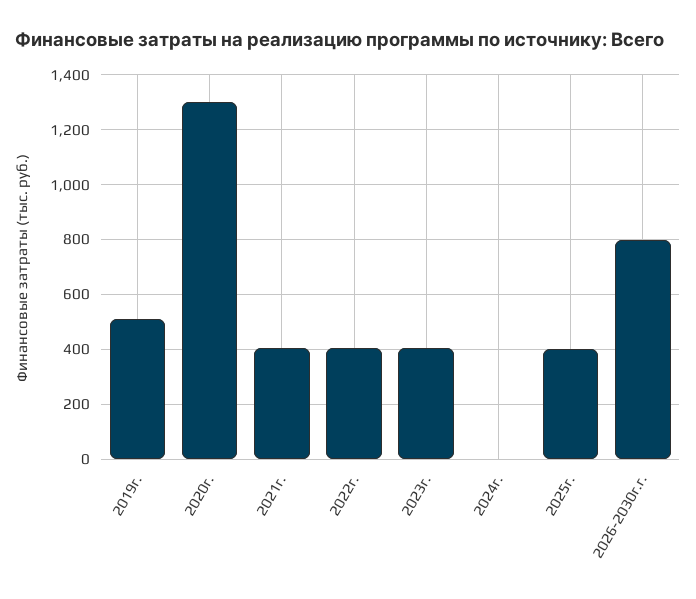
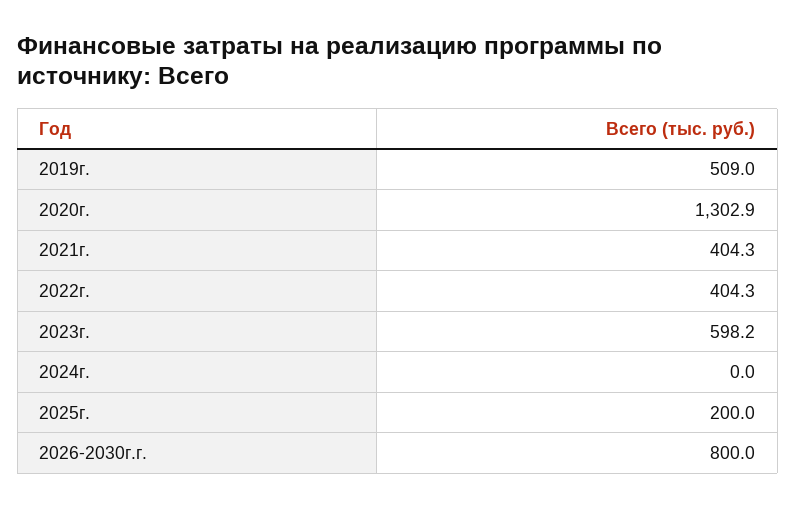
  {
    "2019г.": 509,
    "2020г.": 1302.9,
    "2021г.": 404.3,
    "2022г.": 404.3,
-   "2023г.": 400,
+   "2023г.": 598.2,
    "2024г.": 0,
-   "2025г.": 400,
+   "2025г.": 200,
    "2026-2030г.г.": 800
  }

